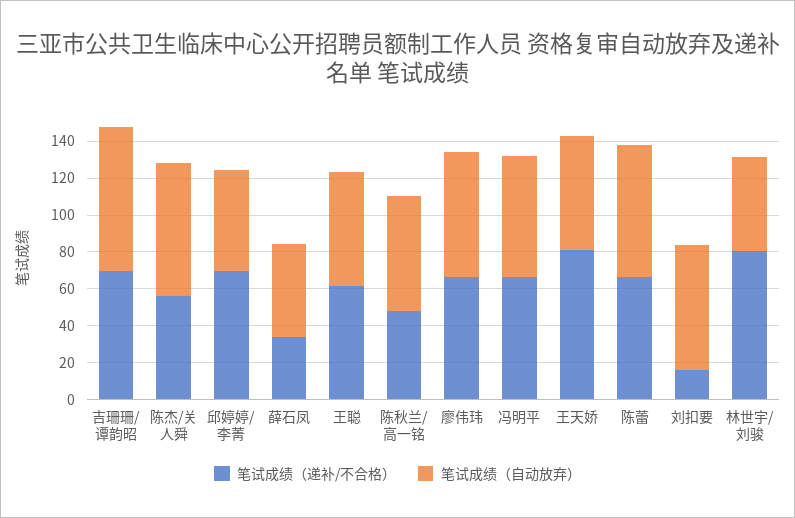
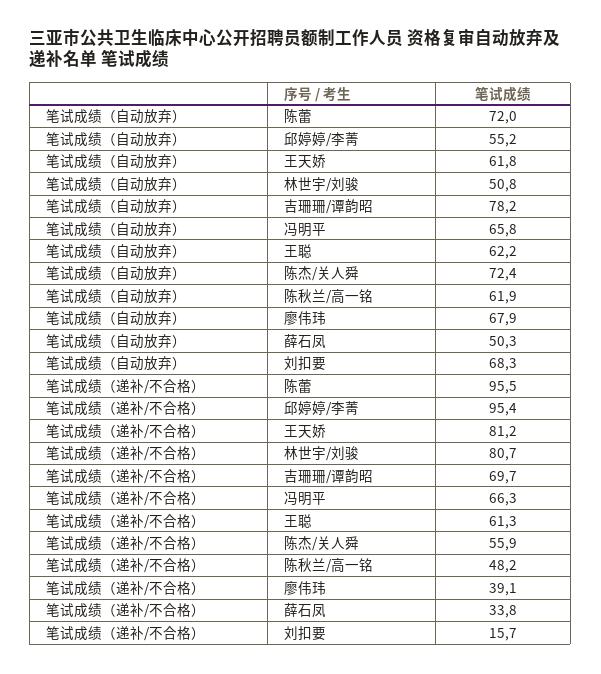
  {
    "笔试成绩（递补/不合格）": {
      "吉珊珊/谭韵昭": 69.7,
      "陈杰/关人舜": 55.9,
-     "邱婷婷/李菁": 70,
+     "邱婷婷/李菁": 95.4,
      "薛石凤": 33.8,
      "王聪": 61.3,
      "陈秋兰/高一铭": 48.2,
-     "廖伟玮": 65,
+     "廖伟玮": 39.1,
      "冯明平": 66.3,
      "王天娇": 81.2,
-     "陈蕾": 65,
+     "陈蕾": 95.5,
      "刘扣要": 15.7,
      "林世宇/刘骏": 80.7
    },
    "笔试成绩（自动放弃）": {
      "吉珊珊/谭韵昭": 78.2,
      "陈杰/关人舜": 72.4,
      "邱婷婷/李菁": 55.2,
      "薛石凤": 50.3,
      "王聪": 62.2,
      "陈秋兰/高一铭": 61.9,
      "廖伟玮": 67.9,
      "冯明平": 65.8,
      "王天娇": 61.8,
      "陈蕾": 72,
      "刘扣要": 68.3,
      "林世宇/刘骏": 50.8
    }
  }

